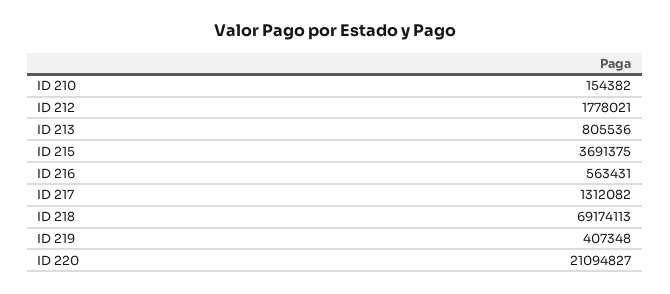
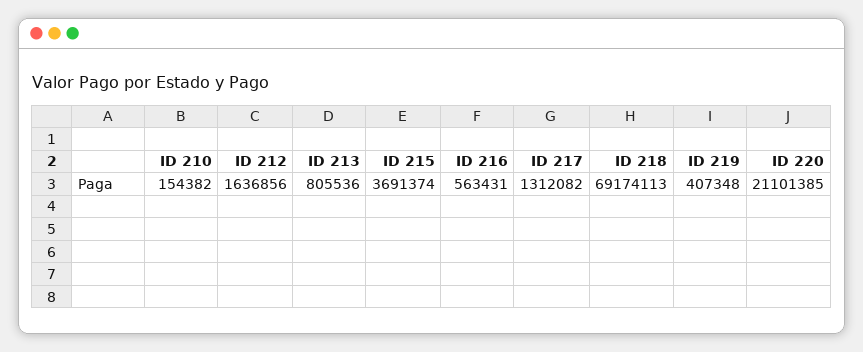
  {
    "ID 210": 154382,
-   "ID 212": 1778021,
+   "ID 212": 1636856,
    "ID 213": 805536,
-   "ID 215": 3691375,
+   "ID 215": 3691374,
    "ID 216": 563431,
    "ID 217": 1312082,
    "ID 218": 69174113,
    "ID 219": 407348,
-   "ID 220": 21094827
+   "ID 220": 21101385
  }

